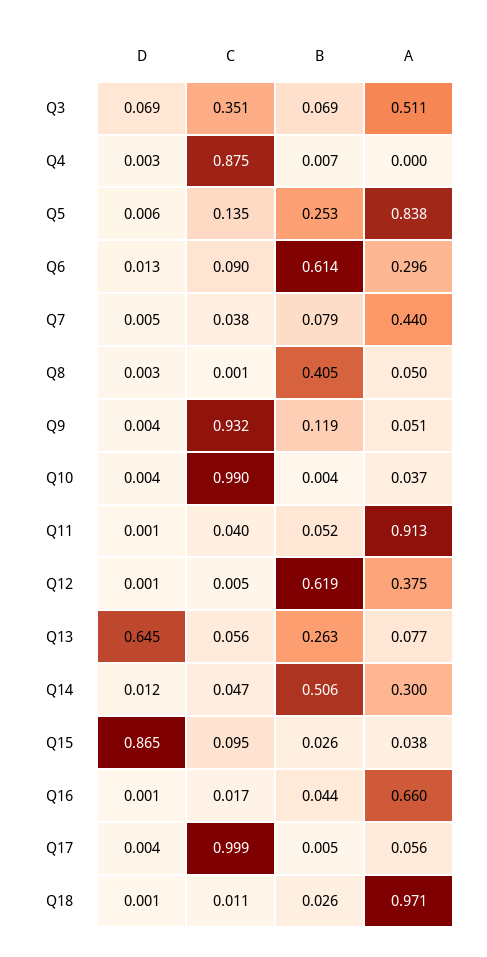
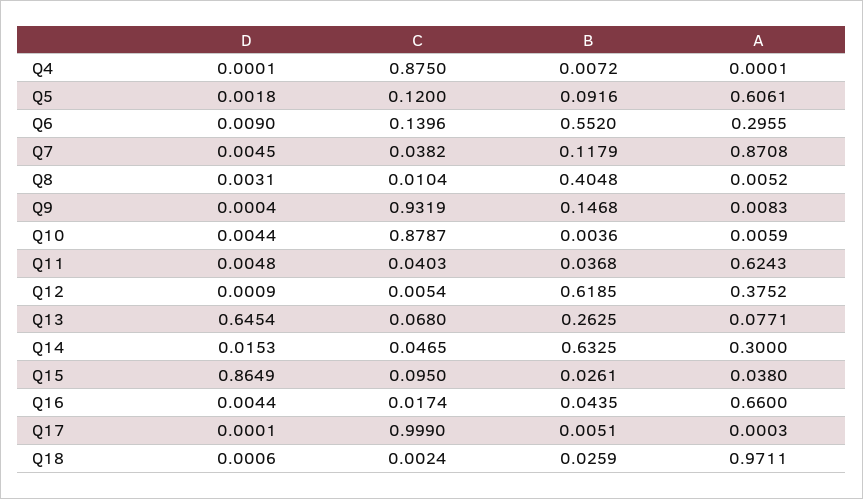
  {
    "D": {
-     "Q3": 0.069,
-     "Q4": 0.003,
+     "Q4": 0.0001,
-     "Q5": 0.006,
+     "Q5": 0.0018,
-     "Q6": 0.013,
+     "Q6": 0.009,
      "Q7": 0.0045,
      "Q8": 0.0031,
-     "Q9": 0.004,
+     "Q9": 0.0004,
      "Q10": 0.0044,
-     "Q11": 0.001,
+     "Q11": 0.0048,
      "Q12": 0.0009,
      "Q13": 0.6454,
-     "Q14": 0.012,
+     "Q14": 0.0153,
      "Q15": 0.8649,
-     "Q16": 0.001,
+     "Q16": 0.0044,
-     "Q17": 0.004,
+     "Q17": 0.0001,
      "Q18": 0.0006
    },
    "C": {
-     "Q3": 0.351,
      "Q4": 0.875,
-     "Q5": 0.135,
+     "Q5": 0.12,
-     "Q6": 0.09,
+     "Q6": 0.1396,
      "Q7": 0.0382,
-     "Q8": 0.001,
+     "Q8": 0.0104,
      "Q9": 0.9319,
-     "Q10": 0.99,
+     "Q10": 0.8787,
      "Q11": 0.0403,
      "Q12": 0.0054,
-     "Q13": 0.056,
+     "Q13": 0.068,
      "Q14": 0.0465,
      "Q15": 0.095,
      "Q16": 0.0174,
      "Q17": 0.999,
-     "Q18": 0.011
+     "Q18": 0.0024
    },
    "B": {
-     "Q3": 0.069,
      "Q4": 0.0072,
-     "Q5": 0.253,
+     "Q5": 0.0916,
-     "Q6": 0.614,
+     "Q6": 0.552,
-     "Q7": 0.079,
+     "Q7": 0.1179,
      "Q8": 0.4048,
-     "Q9": 0.119,
+     "Q9": 0.1468,
      "Q10": 0.0036,
-     "Q11": 0.052,
+     "Q11": 0.0368,
      "Q12": 0.6185,
      "Q13": 0.2625,
-     "Q14": 0.506,
+     "Q14": 0.6325,
      "Q15": 0.0261,
      "Q16": 0.0435,
      "Q17": 0.0051,
      "Q18": 0.0259
    },
    "A": {
-     "Q3": 0.511,
      "Q4": 0.0001,
-     "Q5": 0.838,
+     "Q5": 0.6061,
      "Q6": 0.2955,
-     "Q7": 0.44,
+     "Q7": 0.8708,
-     "Q8": 0.05,
+     "Q8": 0.0052,
-     "Q9": 0.051,
+     "Q9": 0.0083,
-     "Q10": 0.037,
+     "Q10": 0.0059,
-     "Q11": 0.913,
+     "Q11": 0.6243,
      "Q12": 0.3752,
      "Q13": 0.0771,
      "Q14": 0.3,
      "Q15": 0.038,
      "Q16": 0.66,
-     "Q17": 0.056,
+     "Q17": 0.0003,
      "Q18": 0.9711
    }
  }

